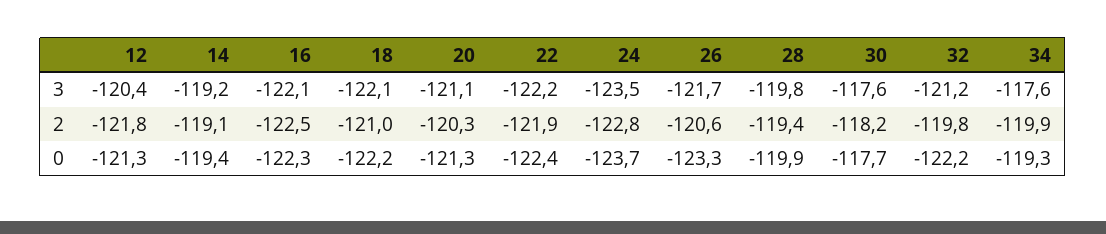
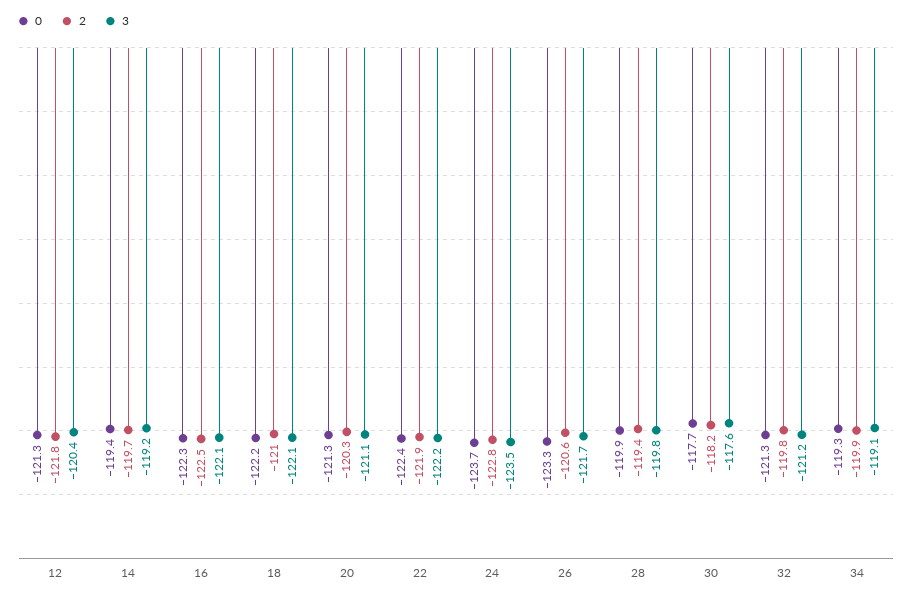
  {
    "3": {
      "12": -120.4,
      "14": -119.2,
      "16": -122.1,
      "18": -122.1,
      "20": -121.1,
      "22": -122.2,
      "24": -123.5,
      "26": -121.7,
      "28": -119.8,
      "30": -117.6,
      "32": -121.2,
-     "34": -117.6
+     "34": -119.1
    },
    "2": {
      "12": -121.8,
-     "14": -119.1,
+     "14": -119.7,
      "16": -122.5,
      "18": -121,
      "20": -120.3,
      "22": -121.9,
      "24": -122.8,
      "26": -120.6,
      "28": -119.4,
      "30": -118.2,
      "32": -119.8,
      "34": -119.9
    },
    "0": {
      "12": -121.3,
      "14": -119.4,
      "16": -122.3,
      "18": -122.2,
      "20": -121.3,
      "22": -122.4,
      "24": -123.7,
      "26": -123.3,
      "28": -119.9,
      "30": -117.7,
-     "32": -122.2,
+     "32": -121.3,
      "34": -119.3
    }
  }

